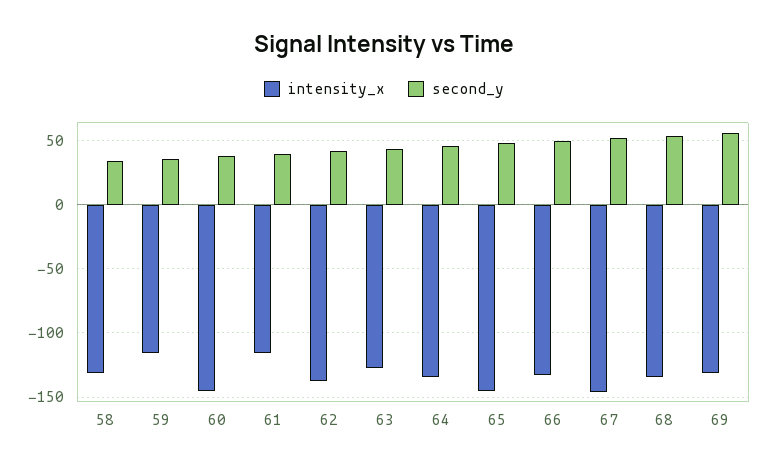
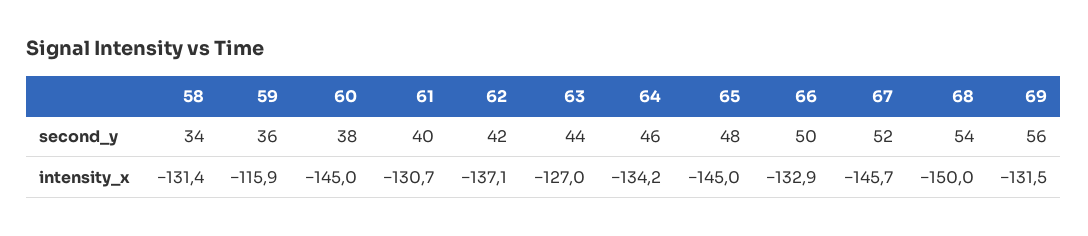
  {
    "intensity_x": {
      "58": -131.4,
      "59": -115.9,
      "60": -145,
-     "61": -115,
+     "61": -130.7,
      "62": -137.1,
      "63": -127,
      "64": -134.2,
      "65": -145,
      "66": -132.9,
      "67": -145.7,
-     "68": -135,
+     "68": -150,
      "69": -131.5
    },
    "second_y": {
      "58": 34,
      "59": 36,
      "60": 38,
      "61": 40,
      "62": 42,
      "63": 44,
      "64": 46,
      "65": 48,
      "66": 50,
      "67": 52,
      "68": 54,
      "69": 56
    }
  }

